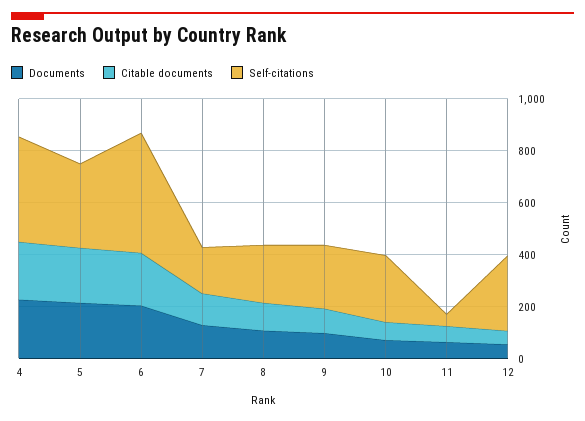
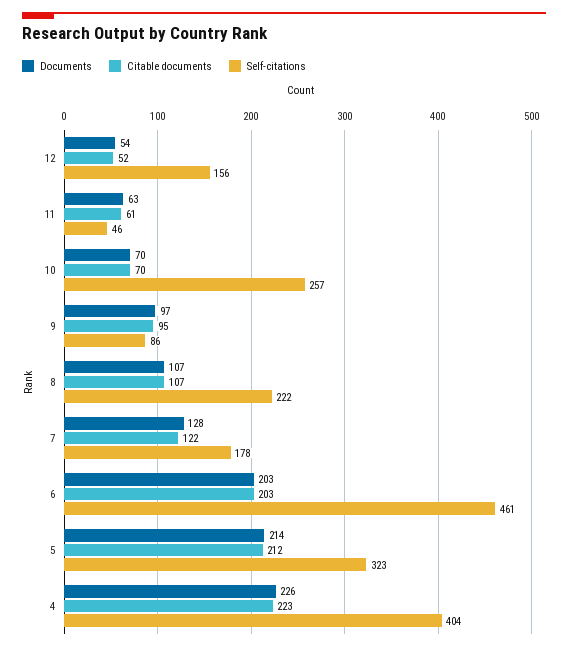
  {
    "Documents": {
      "4": 226,
      "5": 214,
      "6": 203,
      "7": 128,
      "8": 107,
      "9": 97,
      "10": 70,
      "11": 63,
      "12": 54
    },
    "Citable documents": {
      "4": 223,
      "5": 212,
      "6": 203,
      "7": 122,
      "8": 107,
      "9": 95,
      "10": 70,
      "11": 61,
      "12": 52
    },
    "Self-citations": {
      "4": 404,
      "5": 323,
      "6": 461,
      "7": 178,
      "8": 222,
-     "9": 250,
+     "9": 86,
      "10": 257,
      "11": 46,
-     "12": 300
+     "12": 156
    }
  }

